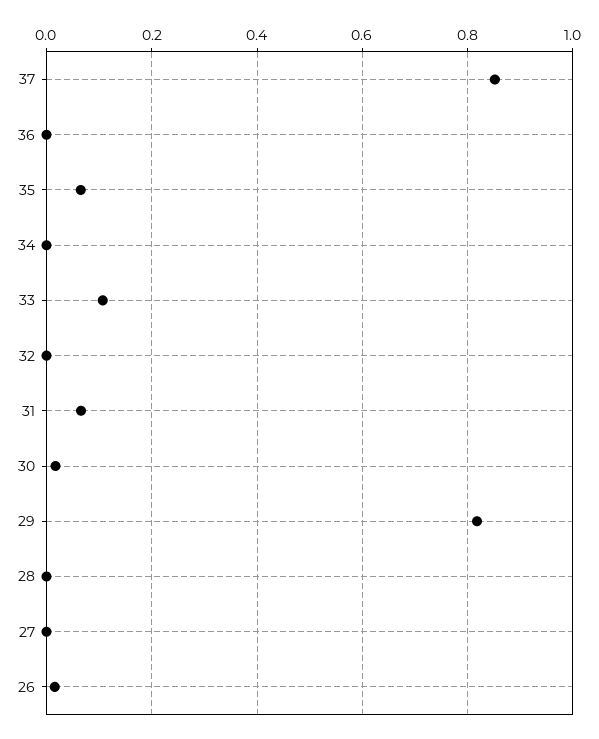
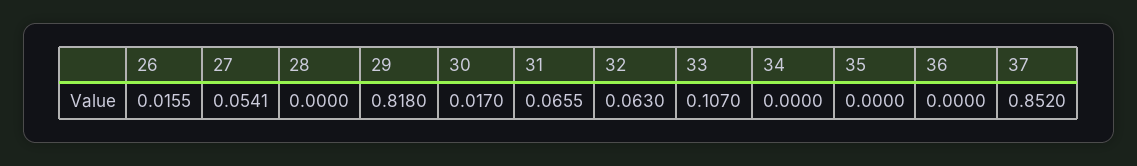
  {
    "37": 0.852,
    "36": 0,
-   "35": 0.06,
+   "35": 0,
    "34": 0,
    "33": 0.107,
-   "32": 0,
+   "32": 0.063,
    "31": 0.0655,
    "30": 0.017,
    "29": 0.818,
    "28": 0,
-   "27": 0,
+   "27": 0.0541,
    "26": 0.0155
  }

